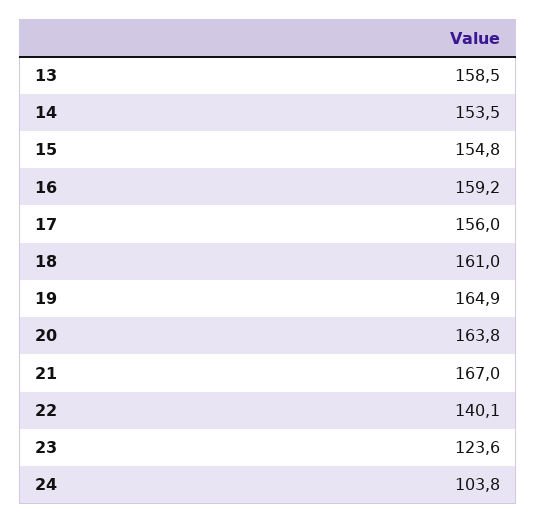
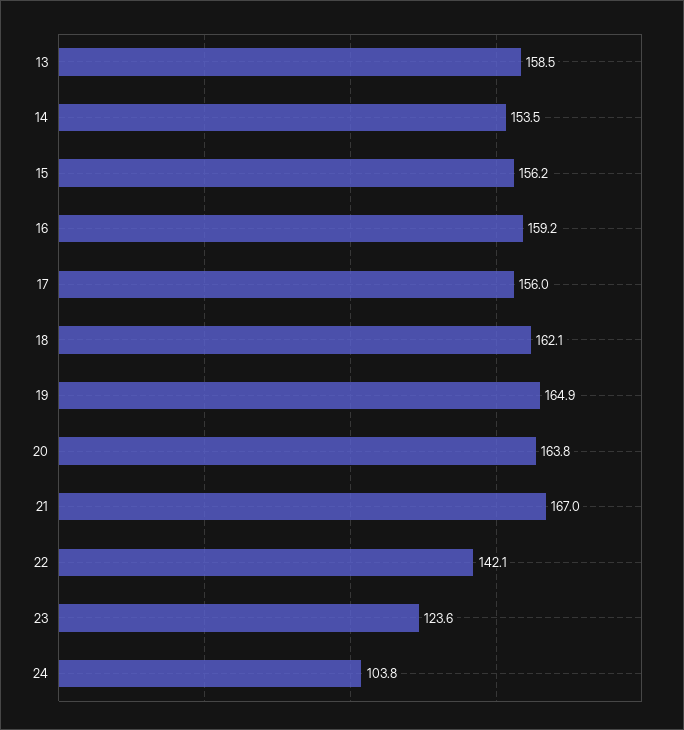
  {
    "13": 158.5,
    "14": 153.5,
-   "15": 154.8,
+   "15": 156.2,
    "16": 159.2,
    "17": 156,
-   "18": 161,
+   "18": 162.1,
    "19": 164.9,
    "20": 163.8,
    "21": 167,
-   "22": 140.1,
+   "22": 142.1,
    "23": 123.6,
    "24": 103.8
  }

